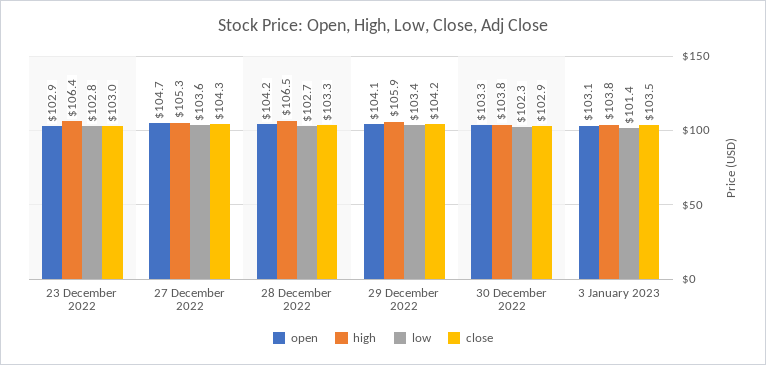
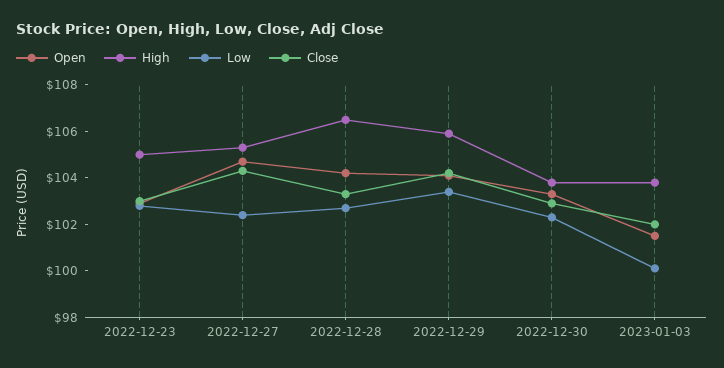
  {
    "open": {
      "23 December 2022": 102.9,
      "27 December 2022": 104.7,
      "28 December 2022": 104.2,
      "29 December 2022": 104.1,
      "30 December 2022": 103.3,
-     "3 January 2023": 103.1
+     "3 January 2023": 101.5
    },
    "high": {
-     "23 December 2022": 106.4,
+     "23 December 2022": 105,
      "27 December 2022": 105.3,
      "28 December 2022": 106.5,
      "29 December 2022": 105.9,
      "30 December 2022": 103.8,
      "3 January 2023": 103.8
    },
    "low": {
      "23 December 2022": 102.8,
-     "27 December 2022": 103.6,
+     "27 December 2022": 102.5,
      "28 December 2022": 102.7,
      "29 December 2022": 103.4,
      "30 December 2022": 102.3,
-     "3 January 2023": 101.4
+     "3 January 2023": 100
    },
    "close": {
      "23 December 2022": 103,
      "27 December 2022": 104.3,
      "28 December 2022": 103.3,
      "29 December 2022": 104.2,
      "30 December 2022": 102.9,
-     "3 January 2023": 103.5
+     "3 January 2023": 102
    }
  }

